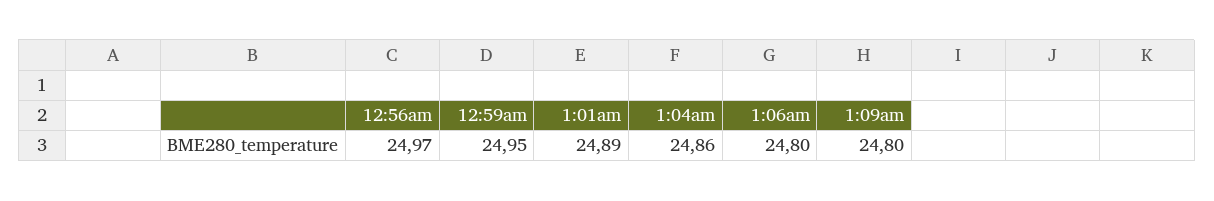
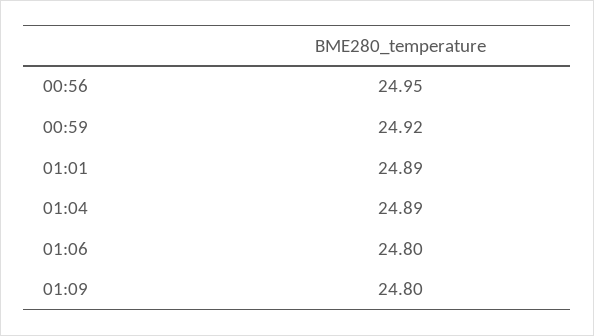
  {
-   "12:56am": 24.97,
+   "12:56am": 24.95,
-   "12:59am": 24.95,
+   "12:59am": 24.92,
    "1:01am": 24.89,
-   "1:04am": 24.86,
+   "1:04am": 24.89,
    "1:06am": 24.8,
    "1:09am": 24.8
  }

